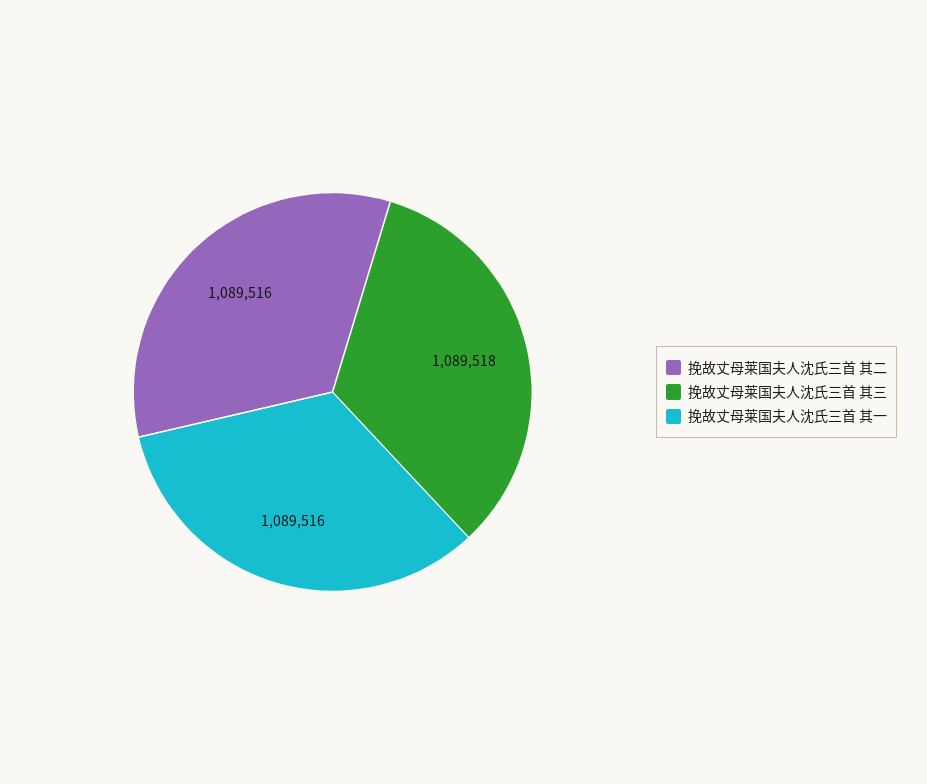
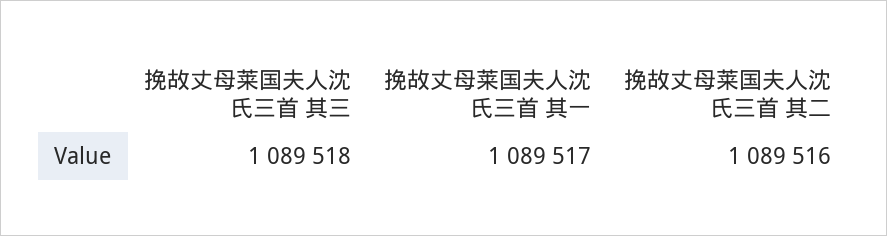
  {
    "挽故丈母莱国夫人沈氏三首 其二": 1089516,
    "挽故丈母莱国夫人沈氏三首 其三": 1089518,
-   "挽故丈母莱国夫人沈氏三首 其一": 1089516
+   "挽故丈母莱国夫人沈氏三首 其一": 1089517
  }

